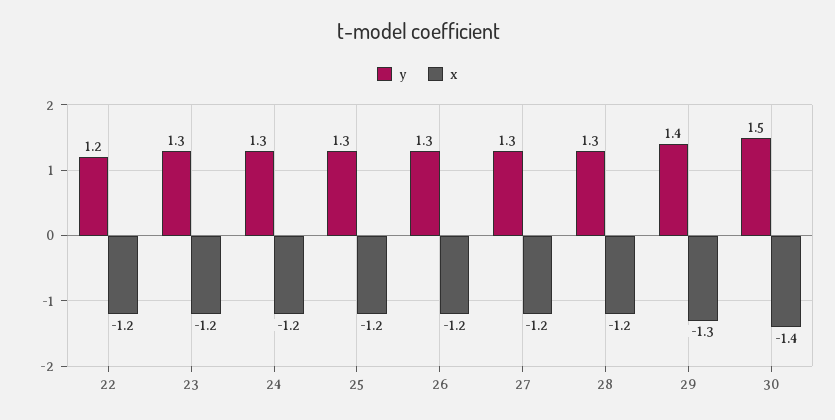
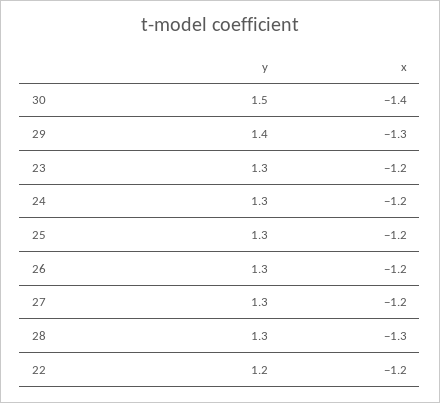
  {
    "y": {
      "22": 1.2,
      "23": 1.3,
      "24": 1.3,
      "25": 1.3,
      "26": 1.3,
      "27": 1.3,
      "28": 1.3,
      "29": 1.4,
      "30": 1.5
    },
    "x": {
      "22": -1.2,
      "23": -1.2,
      "24": -1.2,
      "25": -1.2,
      "26": -1.2,
      "27": -1.2,
-     "28": -1.2,
+     "28": -1.3,
      "29": -1.3,
      "30": -1.4
    }
  }

